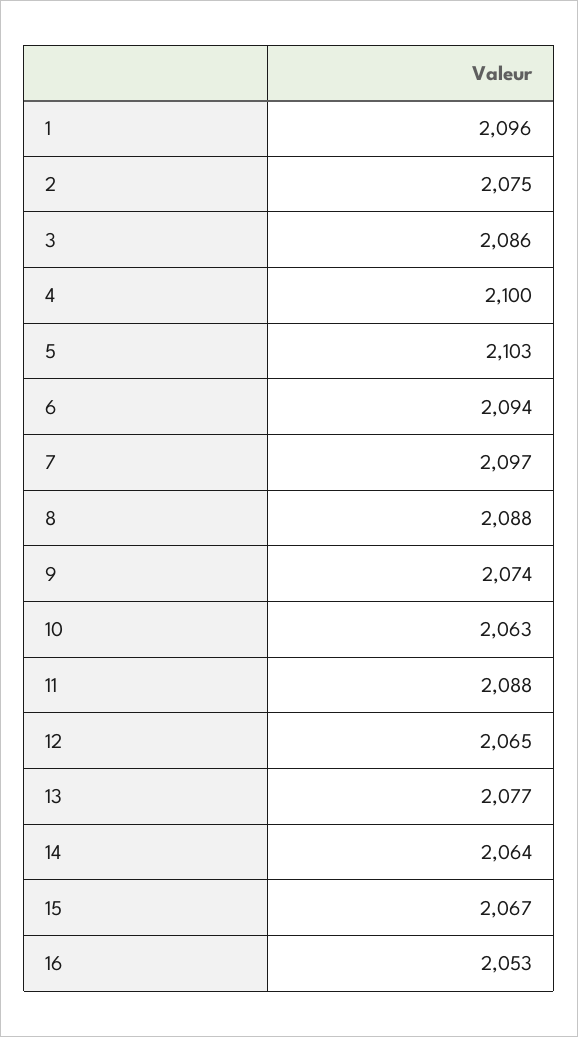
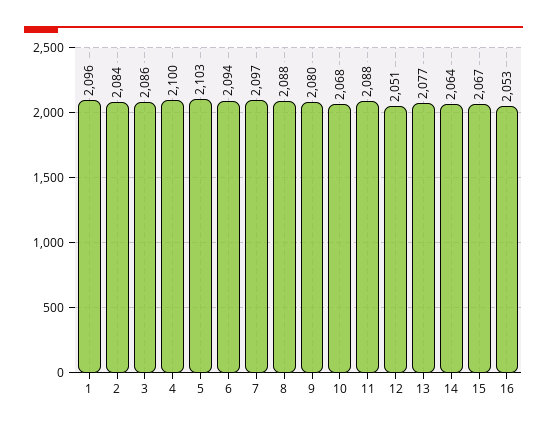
  {
    "1": 2096,
-   "2": 2075,
+   "2": 2084,
    "3": 2086,
    "4": 2100,
    "5": 2103,
    "6": 2094,
    "7": 2097,
    "8": 2088,
-   "9": 2074,
+   "9": 2080,
-   "10": 2063,
+   "10": 2068,
    "11": 2088,
-   "12": 2065,
+   "12": 2051,
    "13": 2077,
    "14": 2064,
    "15": 2067,
    "16": 2053
  }

